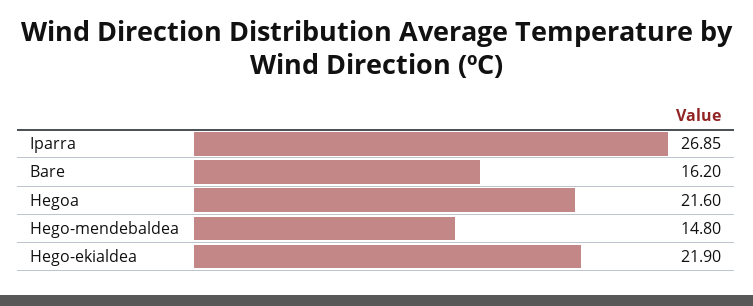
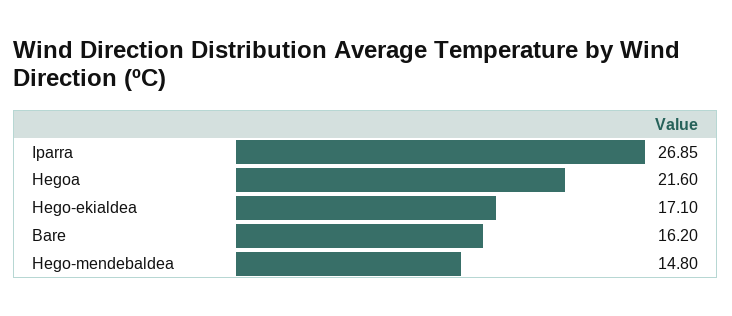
  {
    "Iparra": 26.85,
    "Bare": 16.2,
    "Hegoa": 21.6,
    "Hego-mendebaldea": 14.8,
-   "Hego-ekialdea": 21.9
+   "Hego-ekialdea": 17.1
  }

